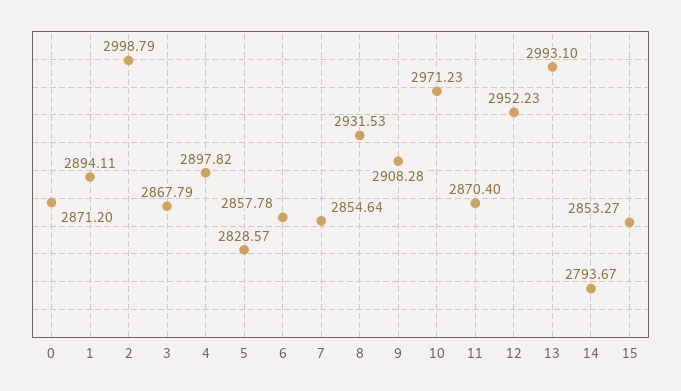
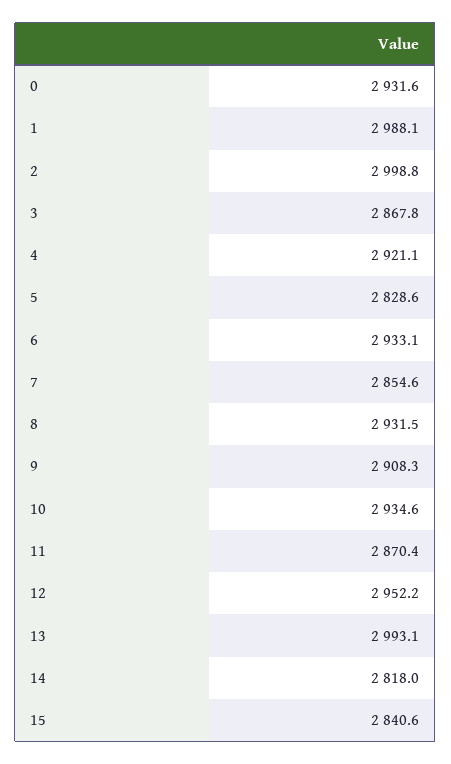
  {
-   "0": 2871.2,
+   "0": 2931.6,
-   "1": 2894.11,
+   "1": 2988.1,
    "2": 2998.79,
    "3": 2867.79,
-   "4": 2897.82,
+   "4": 2921.1,
    "5": 2828.57,
-   "6": 2857.78,
+   "6": 2933.1,
    "7": 2854.64,
    "8": 2931.53,
    "9": 2908.28,
-   "10": 2971.23,
+   "10": 2934.6,
    "11": 2870.4,
    "12": 2952.23,
    "13": 2993.1,
-   "14": 2793.67,
+   "14": 2818,
-   "15": 2853.27
+   "15": 2840.6
  }

